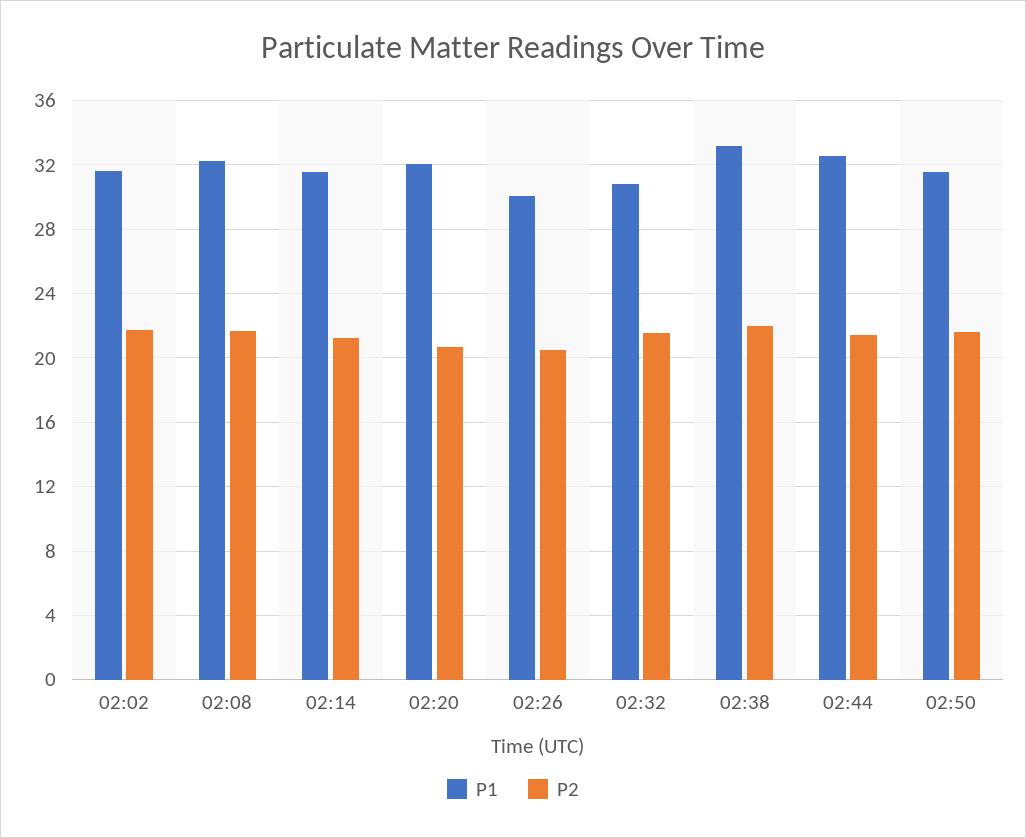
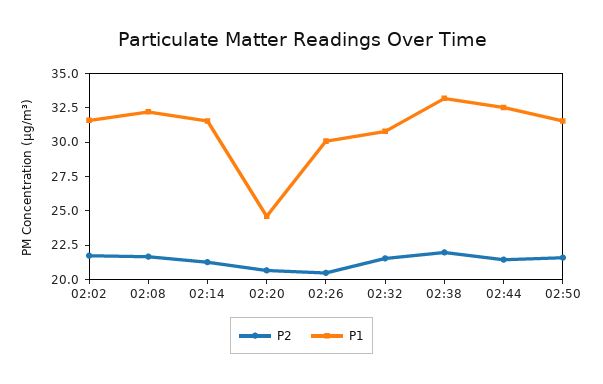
  {
    "P1": {
      "02:02": 31.5,
      "02:08": 32,
      "02:14": 31.5,
-     "02:20": 32,
+     "02:20": 25,
      "02:26": 30,
      "02:32": 31,
      "02:38": 33,
      "02:44": 32.5,
      "02:50": 31.5
    },
    "P2": {
      "02:02": 22,
      "02:08": 21.5,
      "02:14": 21.5,
      "02:20": 20.5,
      "02:26": 20.5,
      "02:32": 21.5,
      "02:38": 22,
      "02:44": 21.5,
      "02:50": 21.5
    }
  }

